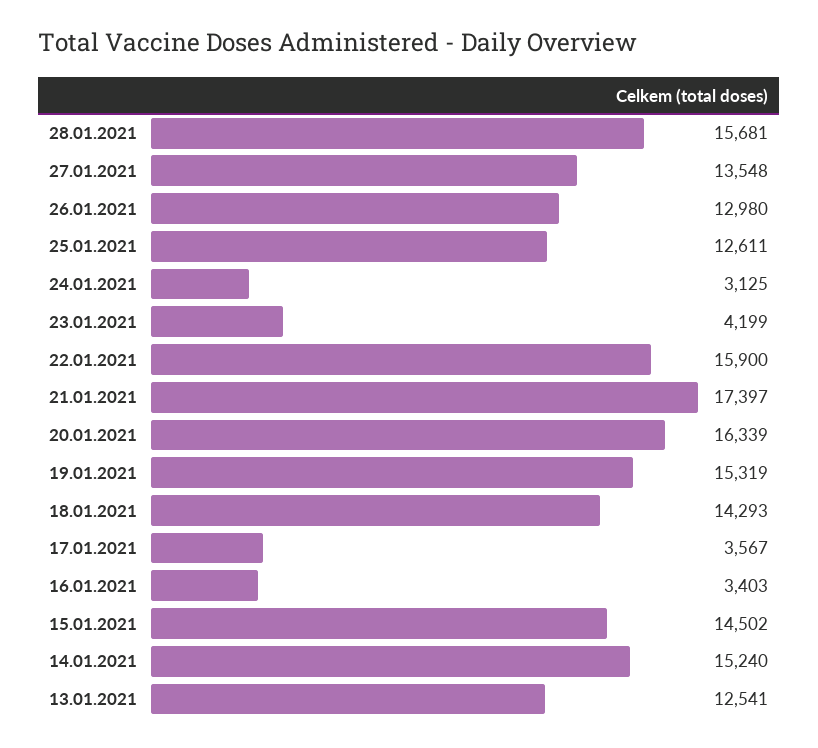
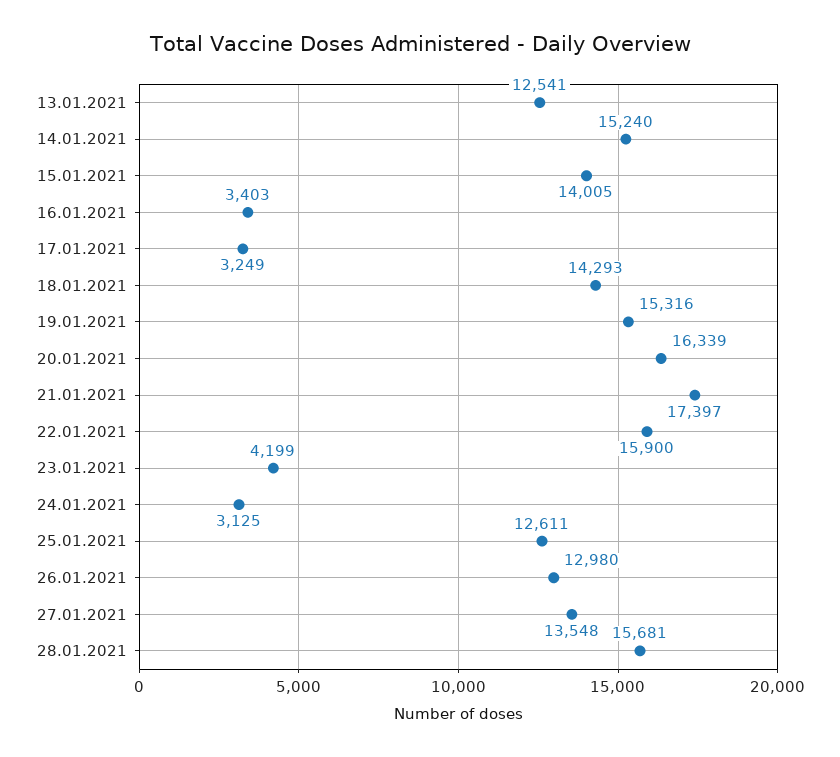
  {
    "28.01.2021": 15681,
    "27.01.2021": 13548,
    "26.01.2021": 12980,
    "25.01.2021": 12611,
    "24.01.2021": 3125,
    "23.01.2021": 4199,
    "22.01.2021": 15900,
    "21.01.2021": 17397,
    "20.01.2021": 16339,
-   "19.01.2021": 15319,
+   "19.01.2021": 15316,
    "18.01.2021": 14293,
-   "17.01.2021": 3567,
+   "17.01.2021": 3249,
    "16.01.2021": 3403,
-   "15.01.2021": 14502,
+   "15.01.2021": 14005,
    "14.01.2021": 15240,
    "13.01.2021": 12541
  }

